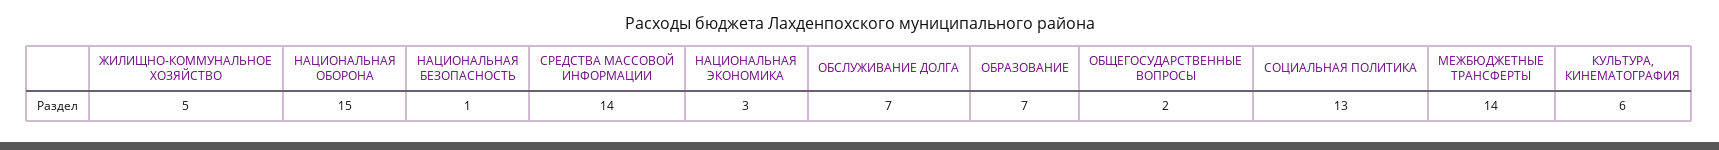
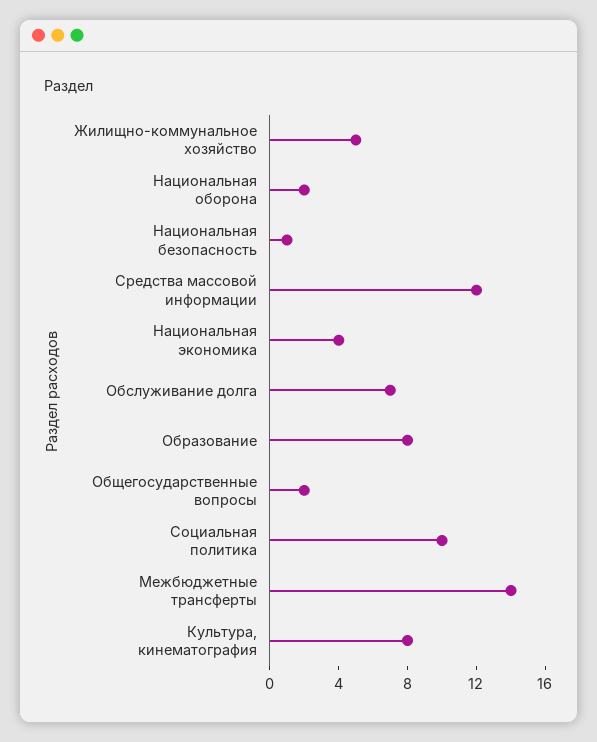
  {
    "ЖИЛИЩНО-КОММУНАЛЬНОЕ ХОЗЯЙСТВО": 5,
-   "НАЦИОНАЛЬНАЯ ОБОРОНА": 15,
+   "НАЦИОНАЛЬНАЯ ОБОРОНА": 2,
    "НАЦИОНАЛЬНАЯ БЕЗОПАСНОСТЬ": 1,
-   "СРЕДСТВА МАССОВОЙ ИНФОРМАЦИИ": 14,
+   "СРЕДСТВА МАССОВОЙ ИНФОРМАЦИИ": 12,
-   "НАЦИОНАЛЬНАЯ ЭКОНОМИКА": 3,
+   "НАЦИОНАЛЬНАЯ ЭКОНОМИКА": 4,
    "ОБСЛУЖИВАНИЕ ДОЛГА": 7,
-   "ОБРАЗОВАНИЕ": 7,
+   "ОБРАЗОВАНИЕ": 8,
    "ОБЩЕГОСУДАРСТВЕННЫЕ ВОПРОСЫ": 2,
-   "СОЦИАЛЬНАЯ ПОЛИТИКА": 13,
+   "СОЦИАЛЬНАЯ ПОЛИТИКА": 10,
    "МЕЖБЮДЖЕТНЫЕ ТРАНСФЕРТЫ": 14,
-   "КУЛЬТУРА, КИНЕМАТОГРАФИЯ": 6
+   "КУЛЬТУРА, КИНЕМАТОГРАФИЯ": 8
  }

